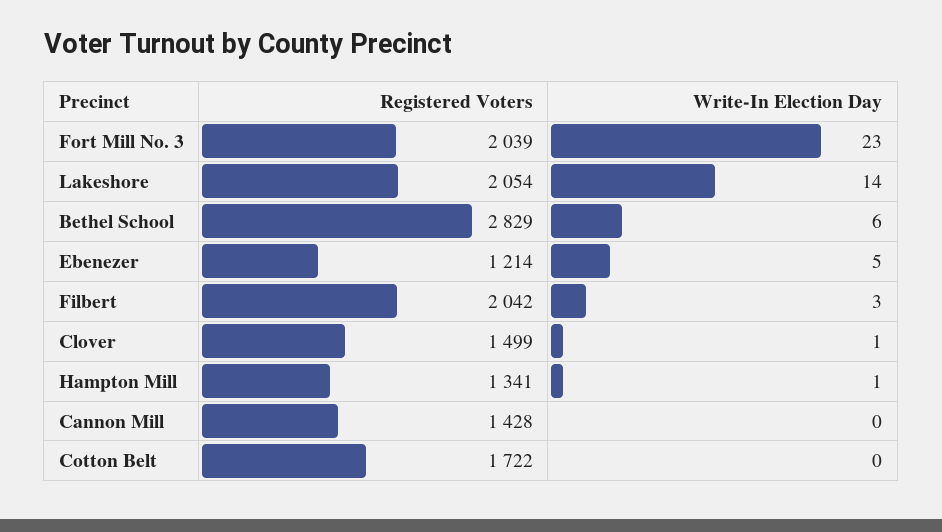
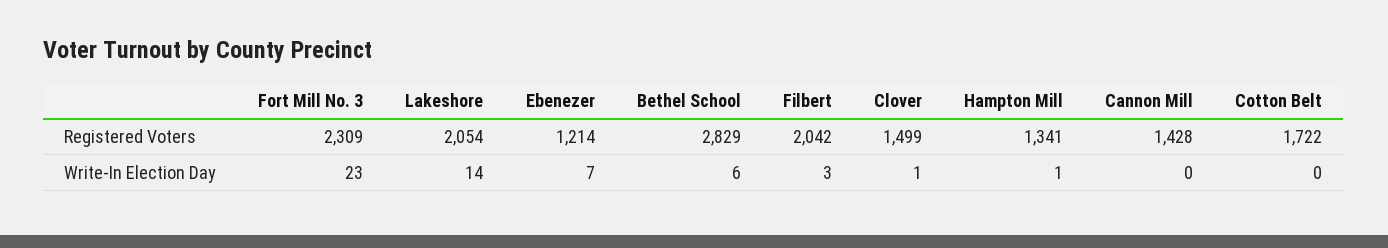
  {
    "Registered Voters": {
-     "Fort Mill No. 3": 2039,
+     "Fort Mill No. 3": 2309,
      "Lakeshore": 2054,
      "Bethel School": 2829,
      "Ebenezer": 1214,
      "Filbert": 2042,
      "Clover": 1499,
      "Hampton Mill": 1341,
      "Cannon Mill": 1428,
      "Cotton Belt": 1722
    },
    "Write-In Election Day": {
      "Fort Mill No. 3": 23,
      "Lakeshore": 14,
      "Bethel School": 6,
-     "Ebenezer": 5,
+     "Ebenezer": 7,
      "Filbert": 3,
      "Clover": 1,
      "Hampton Mill": 1,
      "Cannon Mill": 0,
      "Cotton Belt": 0
    }
  }

